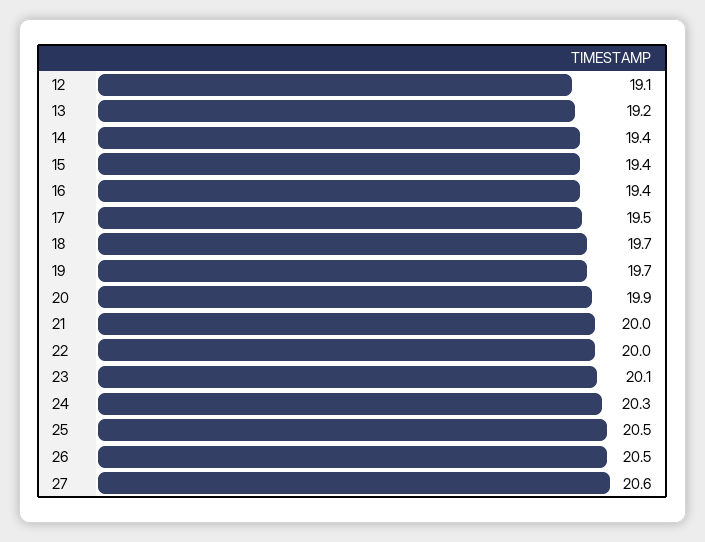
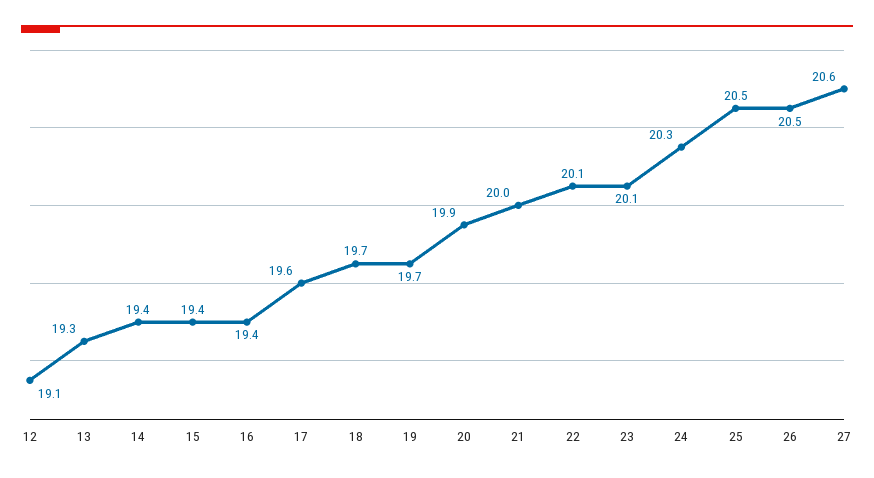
  {
    "12": 19.1,
-   "13": 19.2,
+   "13": 19.3,
    "14": 19.4,
    "15": 19.4,
    "16": 19.4,
-   "17": 19.5,
+   "17": 19.6,
    "18": 19.7,
    "19": 19.7,
    "20": 19.9,
    "21": 20,
-   "22": 20,
+   "22": 20.1,
    "23": 20.1,
    "24": 20.3,
    "25": 20.5,
    "26": 20.5,
    "27": 20.6
  }

